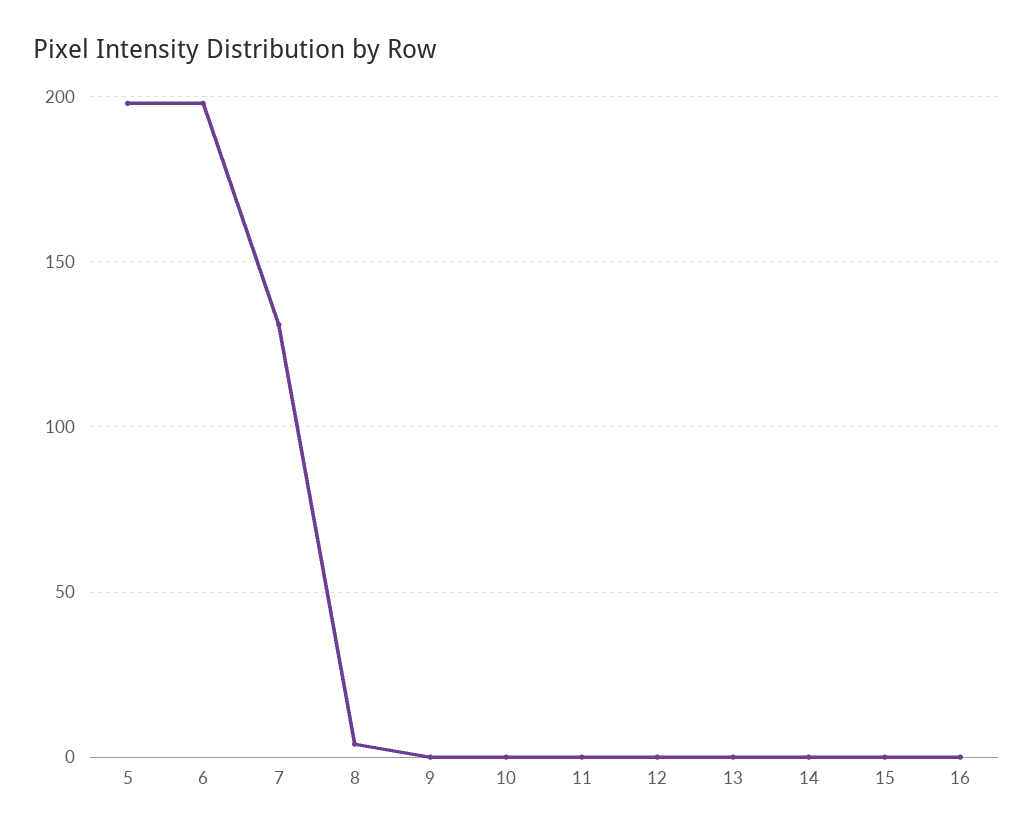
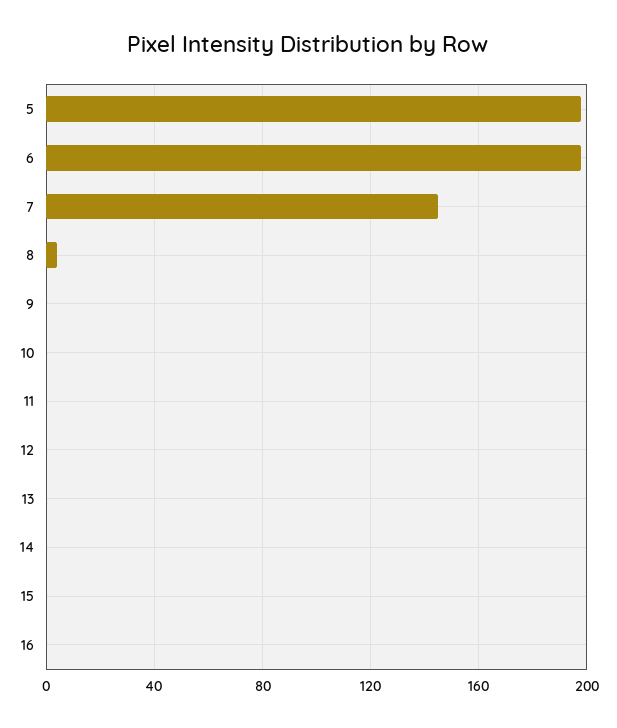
  {
    "5": 200,
    "6": 200,
-   "7": 130,
+   "7": 145,
    "8": 5,
    "9": 0,
    "10": 0,
    "11": 0,
    "12": 0,
    "13": 0,
    "14": 0,
    "15": 0,
    "16": 0
  }

